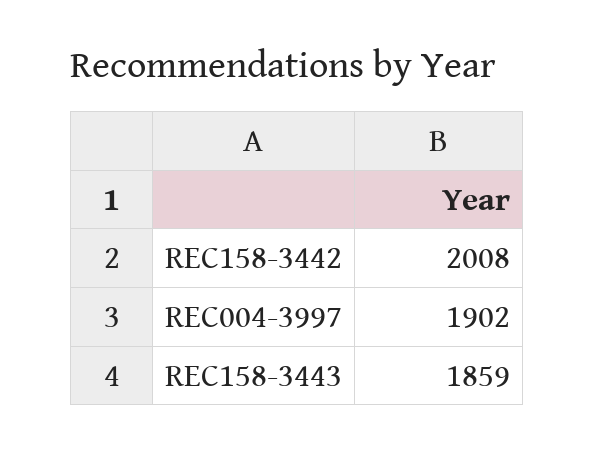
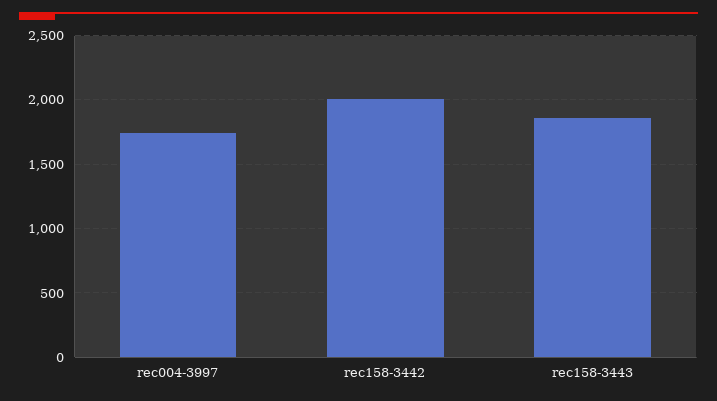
  {
    "REC158-3442": 2008,
-   "REC004-3997": 1902,
+   "REC004-3997": 1750,
    "REC158-3443": 1859
  }

